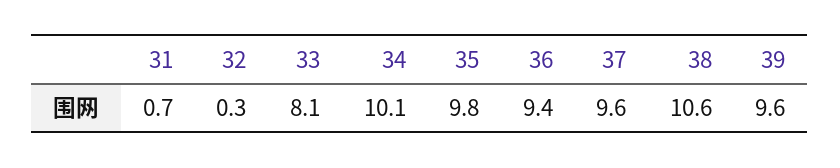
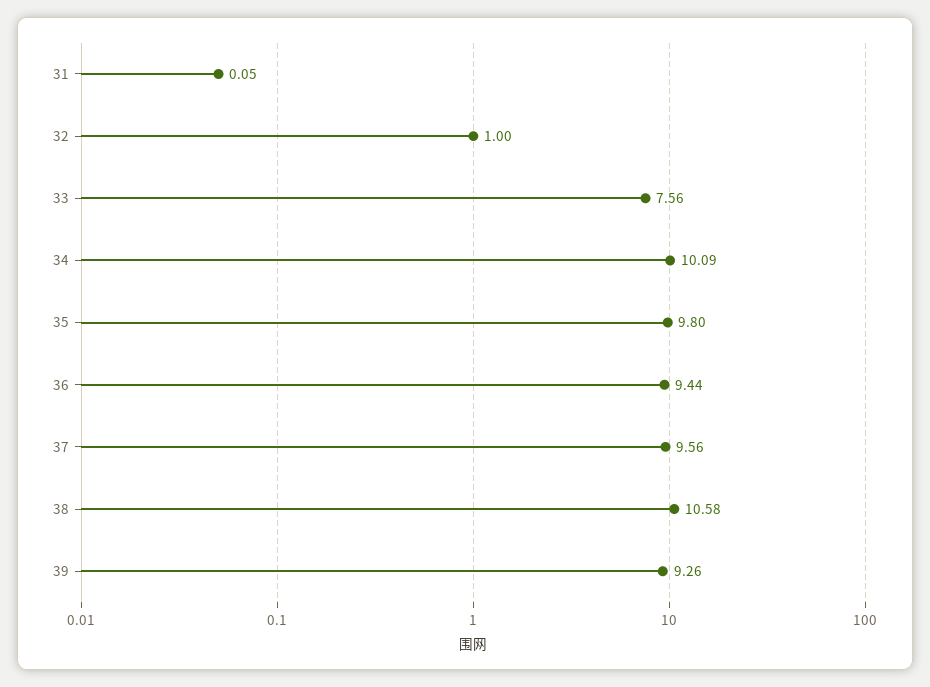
  {
-   "31": 0.7,
+   "31": 0.05,
-   "32": 0.3,
+   "32": 1,
-   "33": 8.1,
+   "33": 7.56,
    "34": 10.09,
    "35": 9.8,
    "36": 9.44,
    "37": 9.56,
    "38": 10.58,
-   "39": 9.6
+   "39": 9.26
  }

